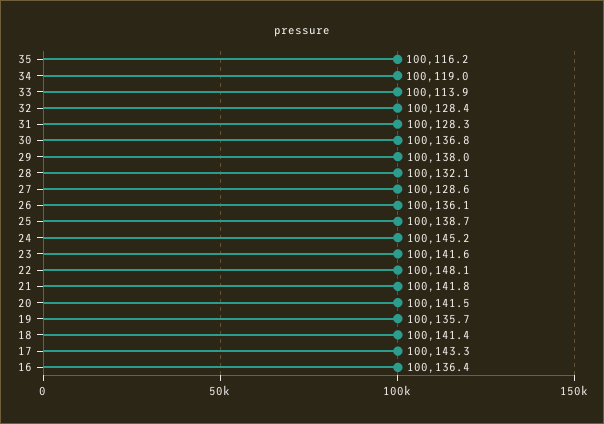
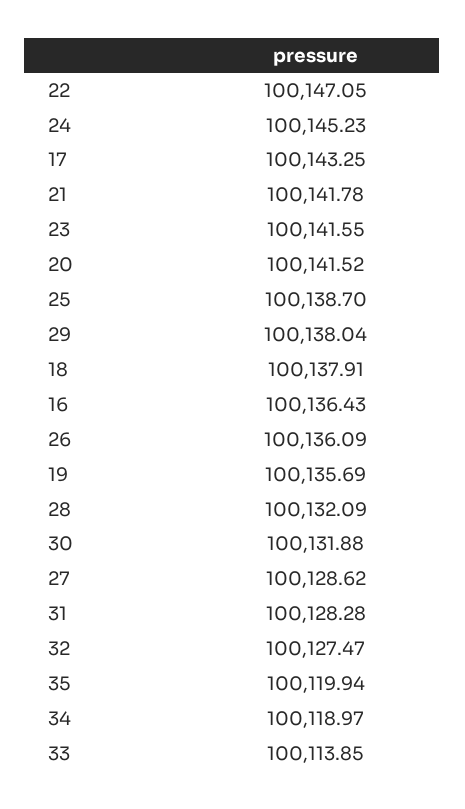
  {
-   "35": 100116.2,
+   "35": 100119.94,
    "34": 100118.97,
    "33": 100113.85,
-   "32": 100128.4,
+   "32": 100127.47,
    "31": 100128.28,
-   "30": 100136.8,
+   "30": 100131.88,
    "29": 100138.04,
    "28": 100132.09,
    "27": 100128.62,
    "26": 100136.09,
    "25": 100138.7,
    "24": 100145.23,
    "23": 100141.55,
-   "22": 100148.1,
+   "22": 100147.05,
    "21": 100141.78,
    "20": 100141.52,
    "19": 100135.69,
-   "18": 100141.4,
+   "18": 100137.91,
    "17": 100143.25,
    "16": 100136.43
  }

